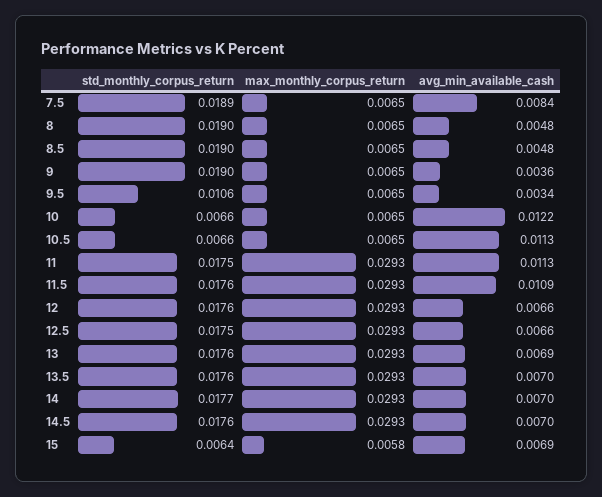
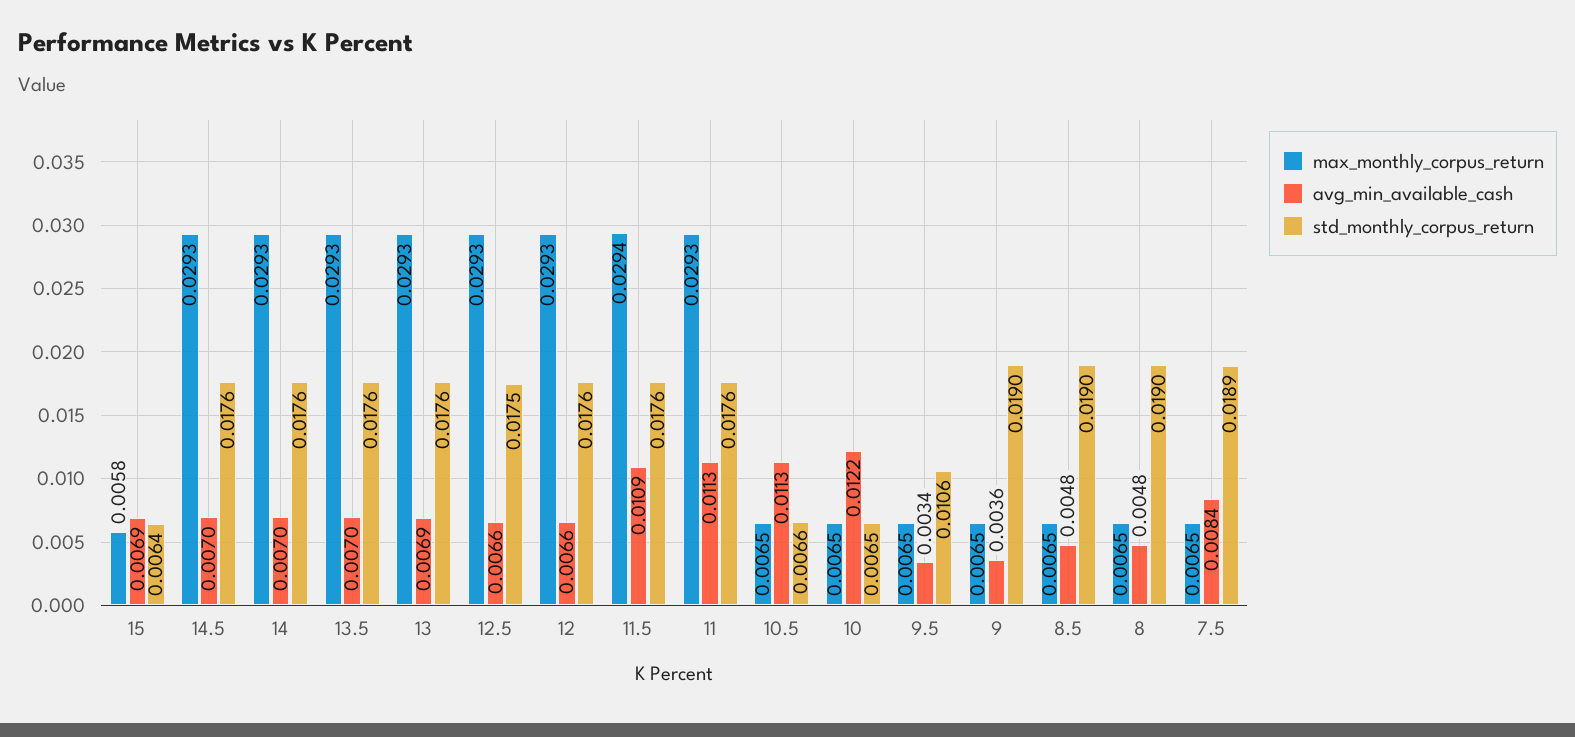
  {
    "std_monthly_corpus_return": {
      "7.5": 0.0189,
      "8": 0.019,
      "8.5": 0.019,
      "9": 0.019,
      "9.5": 0.0106,
-     "10": 0.0066,
+     "10": 0.0065,
      "10.5": 0.0066,
-     "11": 0.0175,
+     "11": 0.0176,
      "11.5": 0.0176,
      "12": 0.0176,
      "12.5": 0.0175,
      "13": 0.0176,
      "13.5": 0.0176,
-     "14": 0.0177,
+     "14": 0.0176,
      "14.5": 0.0176,
      "15": 0.0064
    },
    "max_monthly_corpus_return": {
      "7.5": 0.0065,
      "8": 0.0065,
      "8.5": 0.0065,
      "9": 0.0065,
      "9.5": 0.0065,
      "10": 0.0065,
      "10.5": 0.0065,
      "11": 0.0293,
-     "11.5": 0.0293,
+     "11.5": 0.0294,
      "12": 0.0293,
      "12.5": 0.0293,
      "13": 0.0293,
      "13.5": 0.0293,
      "14": 0.0293,
      "14.5": 0.0293,
      "15": 0.0058
    },
    "avg_min_available_cash": {
      "7.5": 0.0084,
      "8": 0.0048,
      "8.5": 0.0048,
      "9": 0.0036,
      "9.5": 0.0034,
      "10": 0.0122,
      "10.5": 0.0113,
      "11": 0.0113,
      "11.5": 0.0109,
      "12": 0.0066,
      "12.5": 0.0066,
      "13": 0.0069,
      "13.5": 0.007,
      "14": 0.007,
      "14.5": 0.007,
      "15": 0.0069
    }
  }

